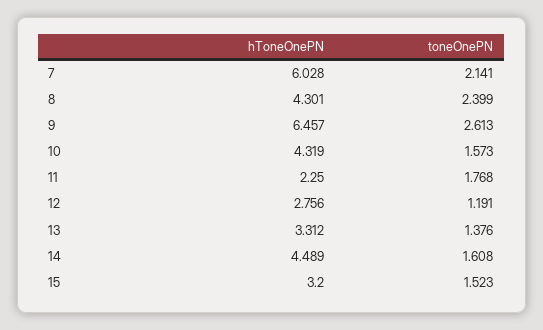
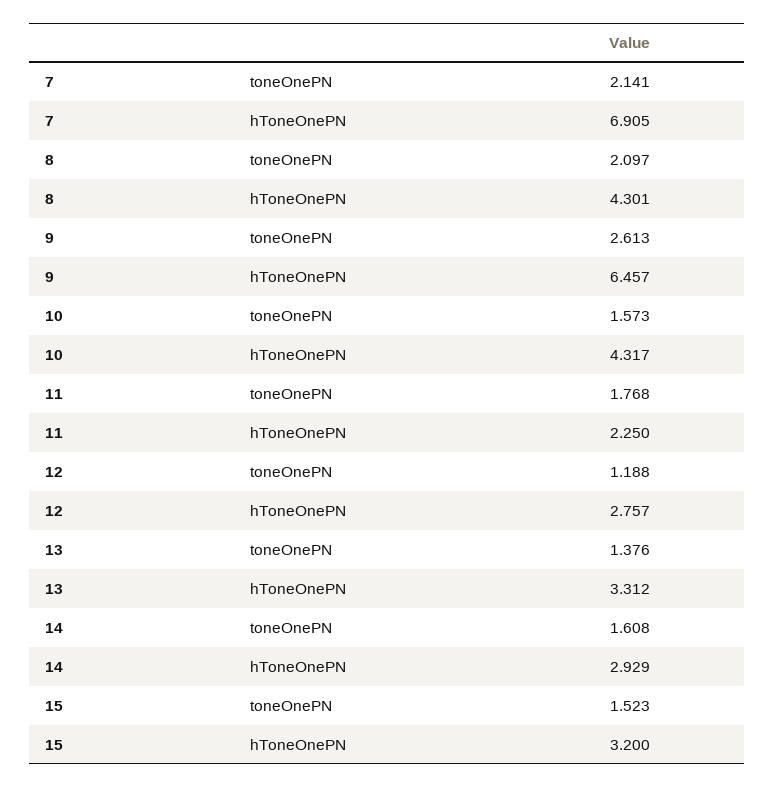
  {
    "hToneOnePN": {
-     "7": 6.028,
+     "7": 6.905,
      "8": 4.301,
      "9": 6.457,
-     "10": 4.319,
+     "10": 4.317,
      "11": 2.25,
-     "12": 2.756,
+     "12": 2.757,
      "13": 3.312,
-     "14": 4.489,
+     "14": 2.929,
      "15": 3.2
    },
    "toneOnePN": {
      "7": 2.141,
-     "8": 2.399,
+     "8": 2.097,
      "9": 2.613,
      "10": 1.573,
      "11": 1.768,
-     "12": 1.191,
+     "12": 1.188,
      "13": 1.376,
      "14": 1.608,
      "15": 1.523
    }
  }

